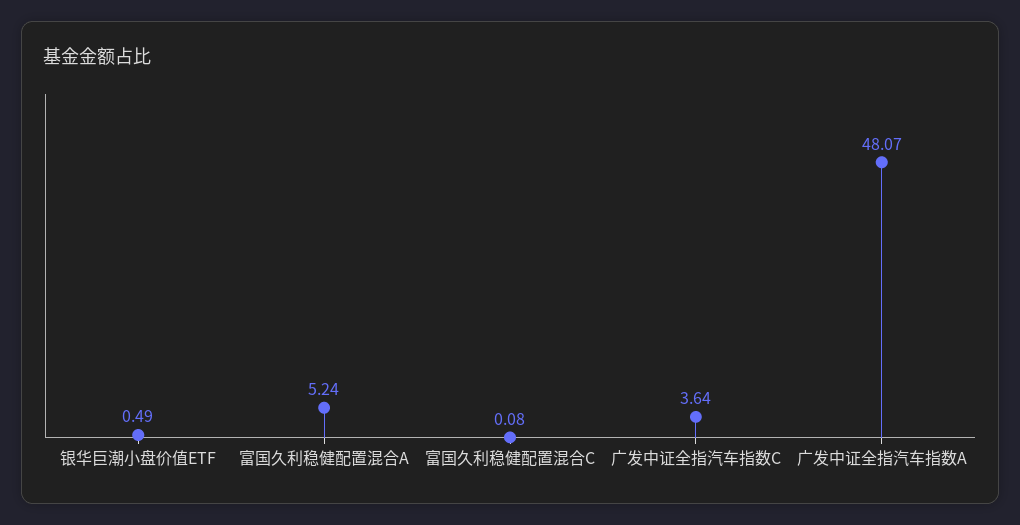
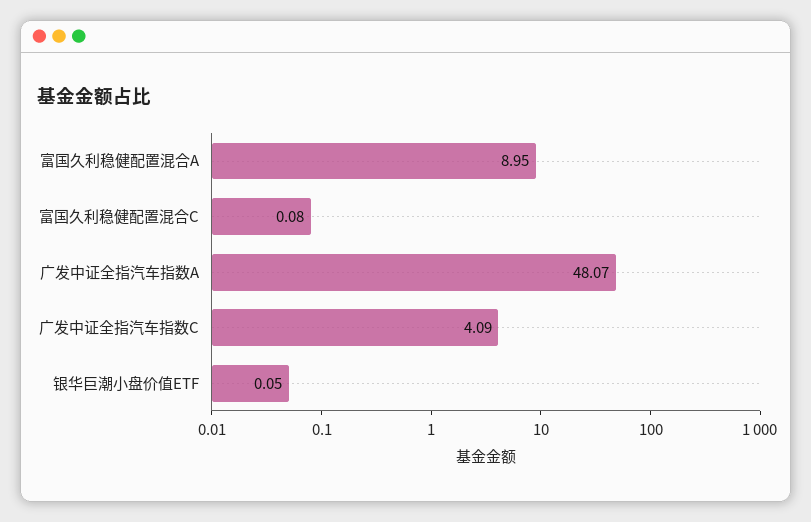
  {
-   "银华巨潮小盘价值ETF": 0.49,
+   "银华巨潮小盘价值ETF": 0.05,
-   "富国久利稳健配置混合A": 5.24,
+   "富国久利稳健配置混合A": 8.95,
    "富国久利稳健配置混合C": 0.08,
-   "广发中证全指汽车指数C": 3.64,
+   "广发中证全指汽车指数C": 4.09,
    "广发中证全指汽车指数A": 48.07
  }

